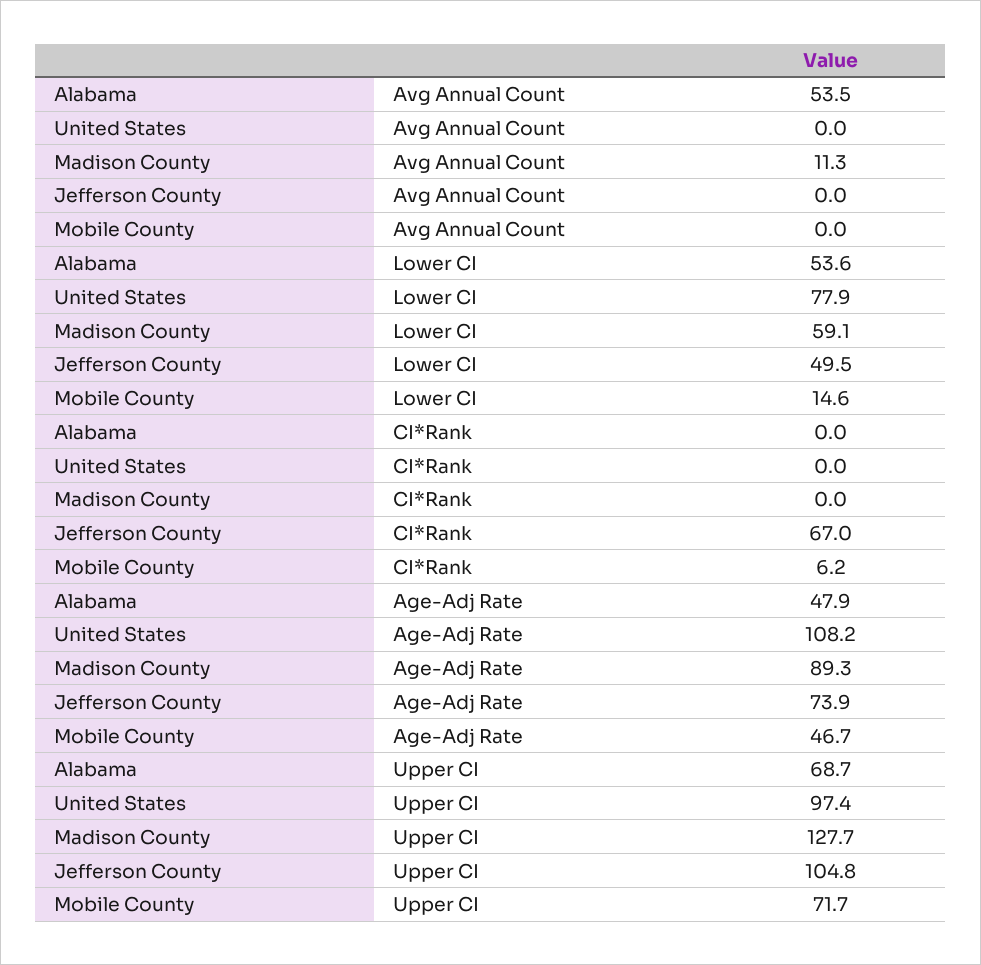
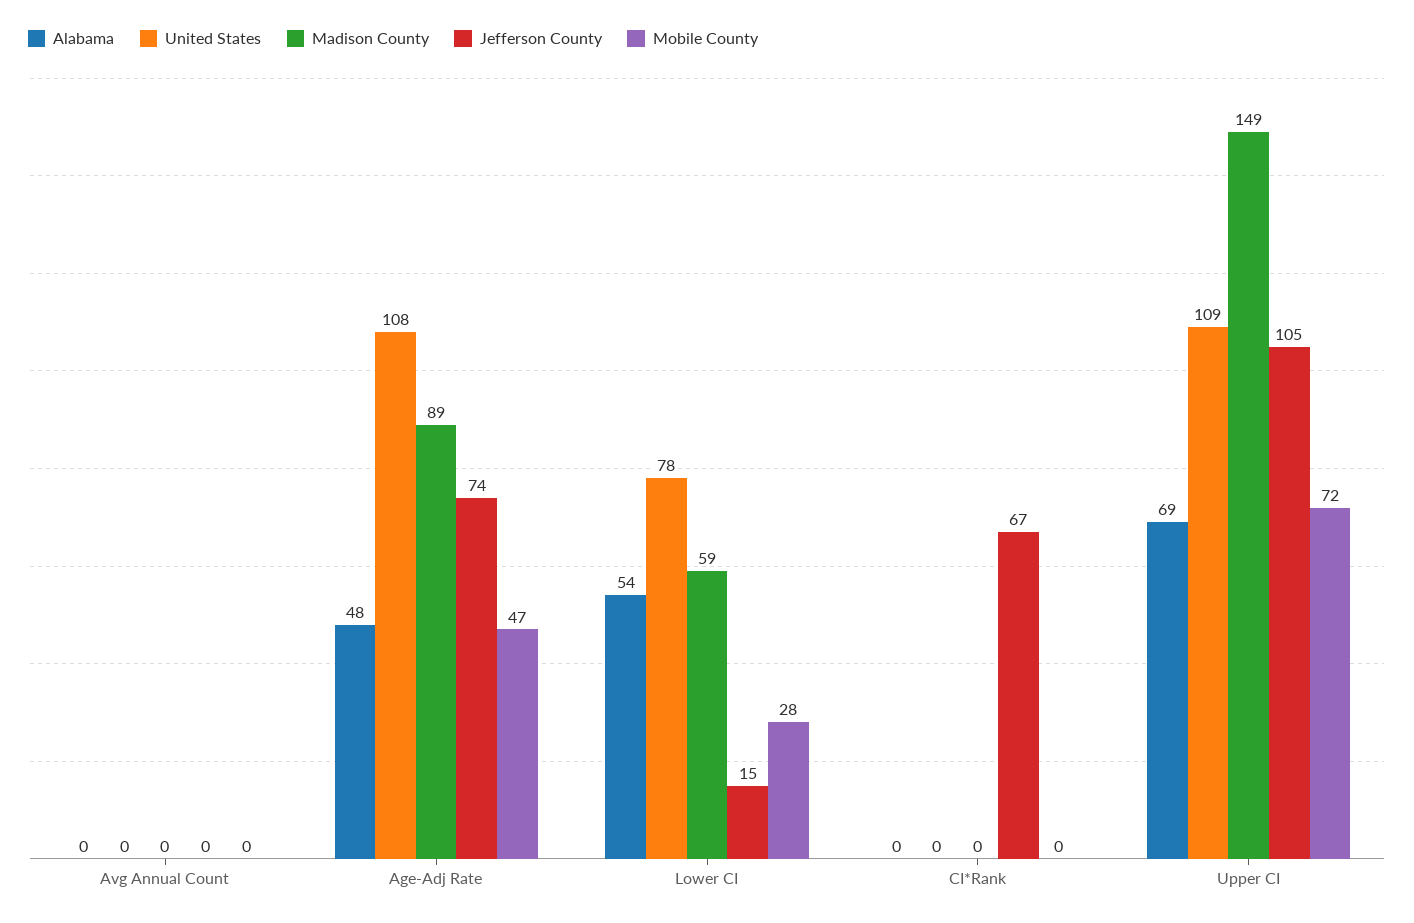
  {
    "Alabama": {
-     "Avg Annual Count": 53.5,
+     "Avg Annual Count": 0,
      "Lower CI": 53.6,
      "CI*Rank": 0,
      "Age-Adj Rate": 47.9,
      "Upper CI": 68.7
    },
    "United States": {
      "Avg Annual Count": 0,
      "Lower CI": 77.9,
      "CI*Rank": 0,
      "Age-Adj Rate": 108.2,
-     "Upper CI": 97.4
+     "Upper CI": 109
    },
    "Madison County": {
-     "Avg Annual Count": 11.3,
+     "Avg Annual Count": 0,
      "Lower CI": 59.1,
      "CI*Rank": 0,
      "Age-Adj Rate": 89.3,
-     "Upper CI": 127.7
+     "Upper CI": 149
    },
    "Jefferson County": {
      "Avg Annual Count": 0,
-     "Lower CI": 49.5,
+     "Lower CI": 15,
      "CI*Rank": 67,
      "Age-Adj Rate": 73.9,
      "Upper CI": 104.8
    },
    "Mobile County": {
      "Avg Annual Count": 0,
-     "Lower CI": 14.6,
+     "Lower CI": 28,
-     "CI*Rank": 6.2,
+     "CI*Rank": 0,
      "Age-Adj Rate": 46.7,
      "Upper CI": 71.7
    }
  }

